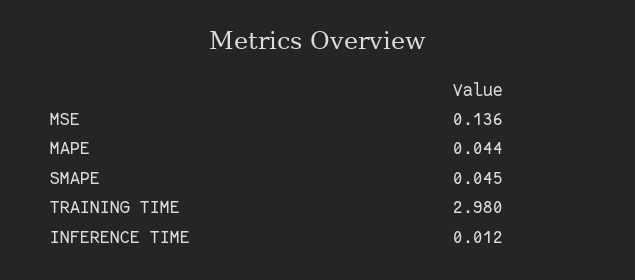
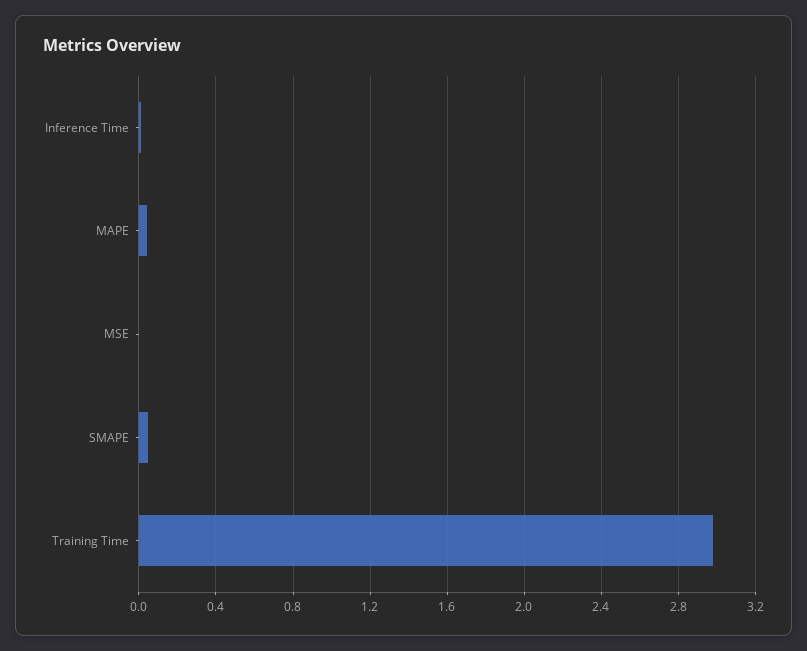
  {
-   "MSE": 0.136,
+   "MSE": 0,
    "MAPE": 0.044,
    "SMAPE": 0.045,
    "TRAINING TIME": 2.98,
    "INFERENCE TIME": 0.012
  }

